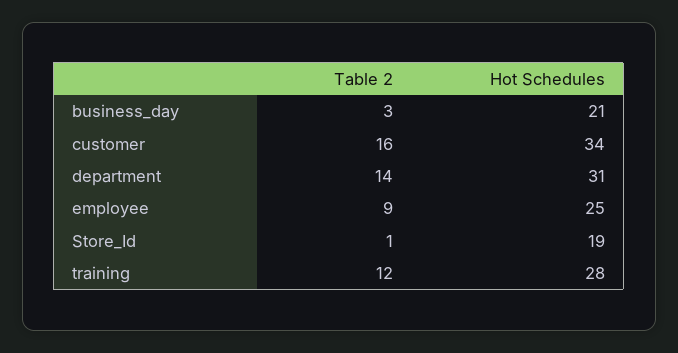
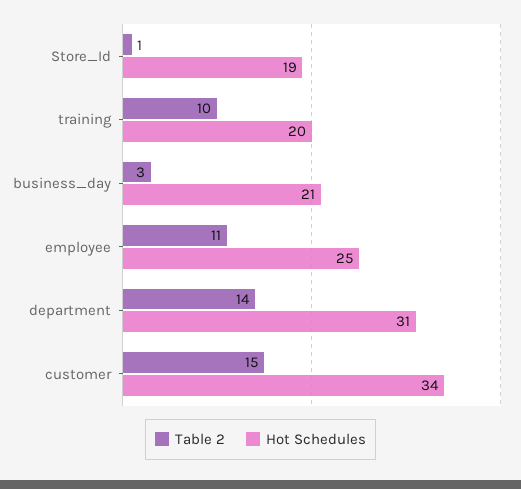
  {
    "Table 2": {
      "business_day": 3,
-     "customer": 16,
+     "customer": 15,
      "department": 14,
-     "employee": 9,
+     "employee": 11,
      "Store_Id": 1,
-     "training": 12
+     "training": 10
    },
    "Hot Schedules": {
      "business_day": 21,
      "customer": 34,
      "department": 31,
      "employee": 25,
      "Store_Id": 19,
-     "training": 28
+     "training": 20
    }
  }

